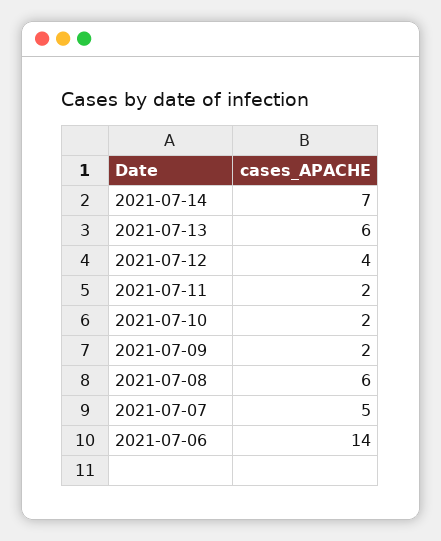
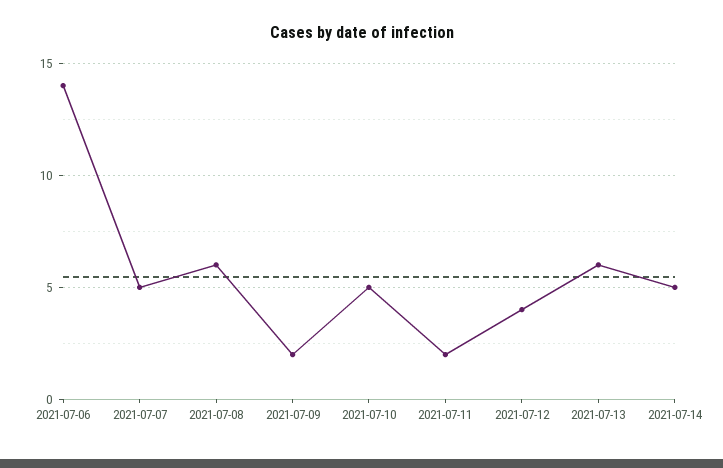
  {
-   "2021-07-14": 7,
+   "2021-07-14": 5,
    "2021-07-13": 6,
    "2021-07-12": 4,
    "2021-07-11": 2,
-   "2021-07-10": 2,
+   "2021-07-10": 5,
    "2021-07-09": 2,
    "2021-07-08": 6,
    "2021-07-07": 5,
    "2021-07-06": 14
  }

